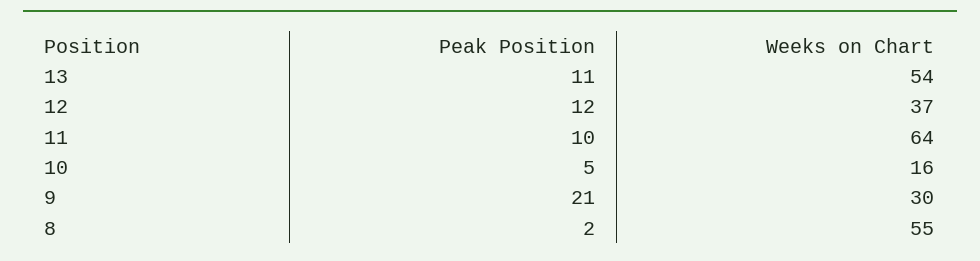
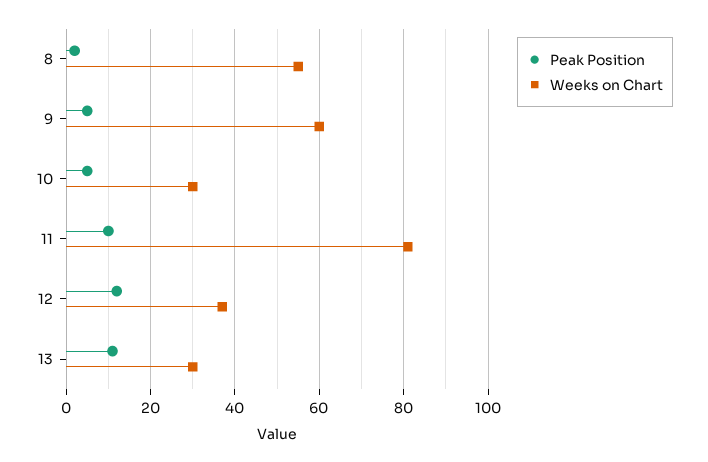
  {
    "Peak Position": {
      "13": 11,
      "12": 12,
      "11": 10,
      "10": 5,
-     "9": 21,
+     "9": 5,
      "8": 2
    },
    "Weeks on Chart": {
-     "13": 54,
+     "13": 30,
      "12": 37,
-     "11": 64,
+     "11": 80,
-     "10": 16,
+     "10": 30,
-     "9": 30,
+     "9": 60,
      "8": 55
    }
  }

